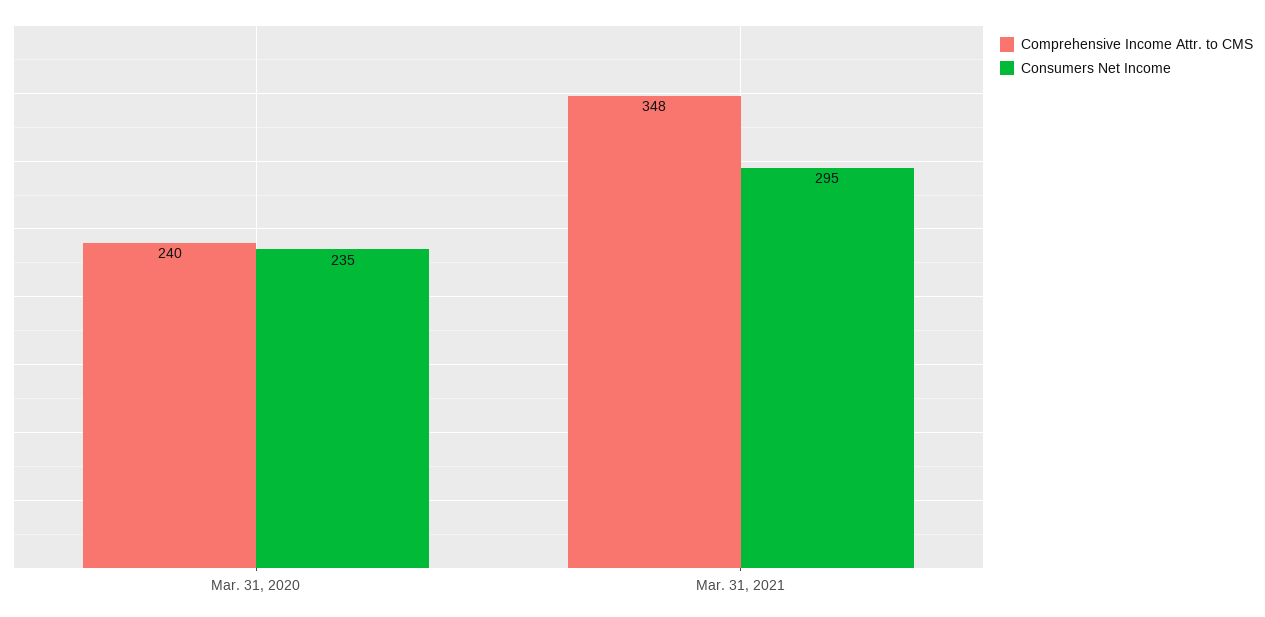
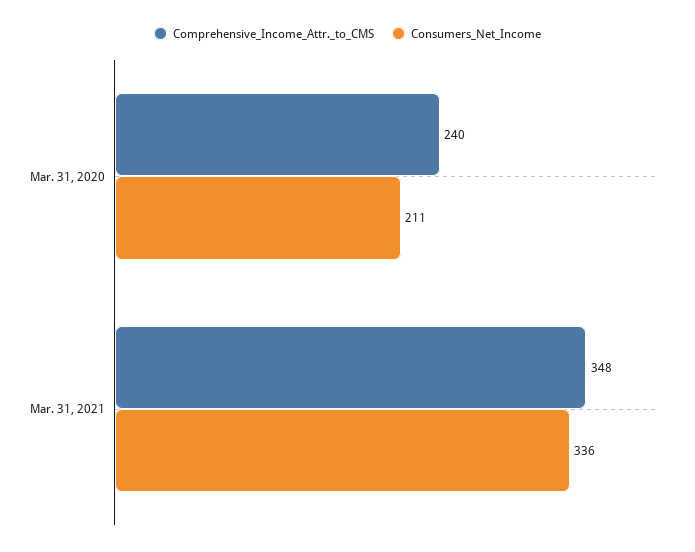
  {
    "Comprehensive Income Attr. to CMS": {
      "Mar. 31, 2020": 240,
      "Mar. 31, 2021": 348
    },
    "Consumers Net Income": {
-     "Mar. 31, 2020": 235,
+     "Mar. 31, 2020": 211,
-     "Mar. 31, 2021": 295
+     "Mar. 31, 2021": 336
    }
  }

